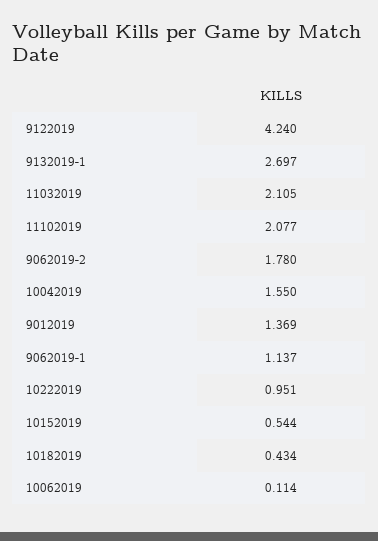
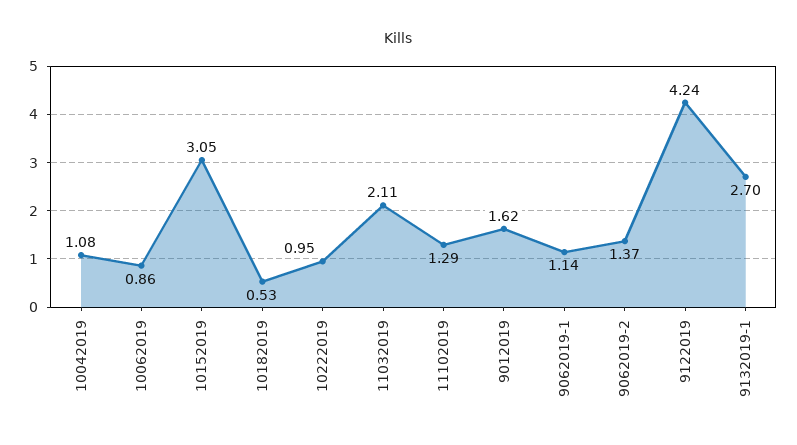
  {
    "9122019": 4.24,
    "9132019-1": 2.697,
    "11032019": 2.105,
-   "11102019": 2.077,
+   "11102019": 1.29,
-   "9062019-2": 1.78,
+   "9062019-2": 1.37,
-   "10042019": 1.55,
+   "10042019": 1.08,
-   "9012019": 1.369,
+   "9012019": 1.62,
    "9062019-1": 1.137,
    "10222019": 0.951,
-   "10152019": 0.544,
+   "10152019": 3.05,
-   "10182019": 0.434,
+   "10182019": 0.53,
-   "10062019": 0.114
+   "10062019": 0.86
  }

